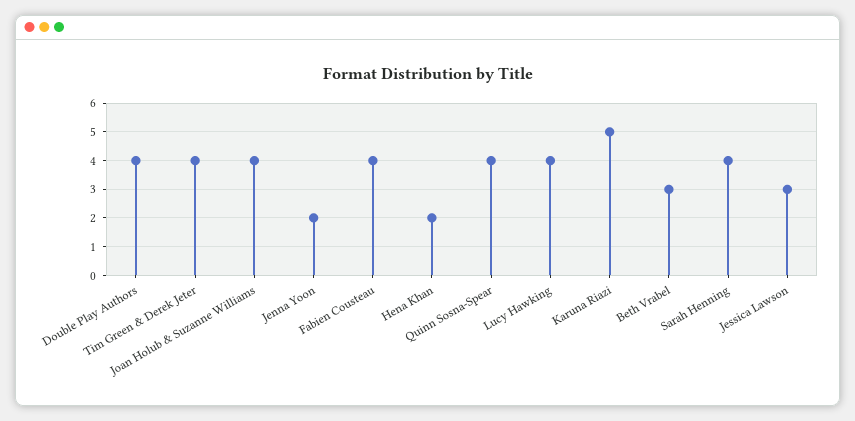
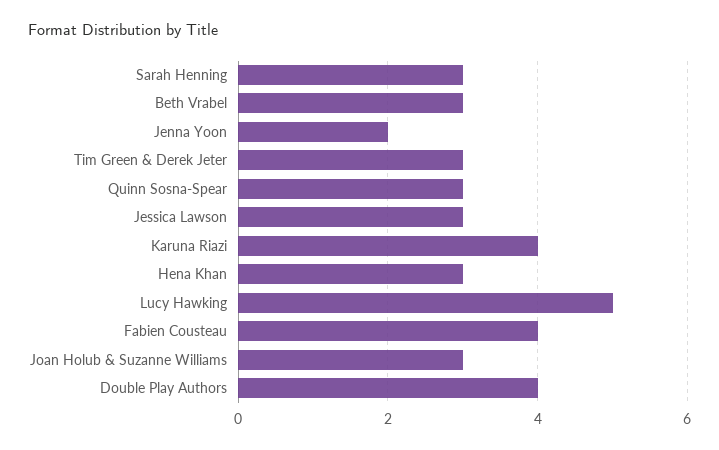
  {
    "Double Play Authors": 4,
-   "Tim Green & Derek Jeter": 4,
+   "Tim Green & Derek Jeter": 3,
-   "Joan Holub & Suzanne Williams": 4,
+   "Joan Holub & Suzanne Williams": 3,
    "Jenna Yoon": 2,
    "Fabien Cousteau": 4,
-   "Hena Khan": 2,
+   "Hena Khan": 3,
-   "Quinn Sosna-Spear": 4,
+   "Quinn Sosna-Spear": 3,
-   "Lucy Hawking": 4,
+   "Lucy Hawking": 5,
-   "Karuna Riazi": 5,
+   "Karuna Riazi": 4,
    "Beth Vrabel": 3,
-   "Sarah Henning": 4,
+   "Sarah Henning": 3,
    "Jessica Lawson": 3
  }

